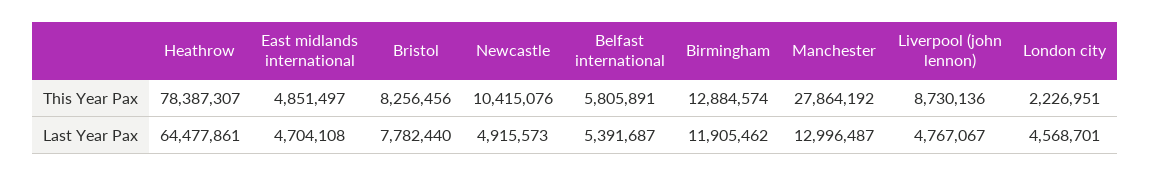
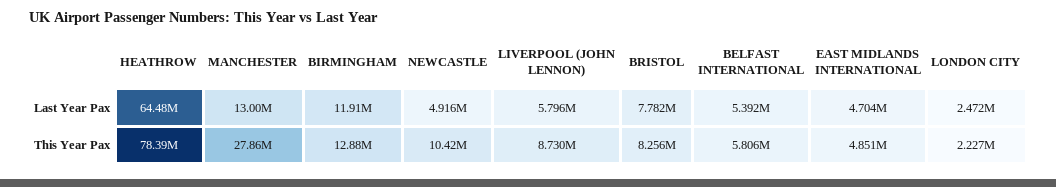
  {
    "Heathrow": {
      "This Year Pax": 78387307,
      "Last Year Pax": 64477861
    },
    "East midlands international": {
      "This Year Pax": 4851497,
      "Last Year Pax": 4704108
    },
    "Bristol": {
      "This Year Pax": 8256456,
      "Last Year Pax": 7782440
    },
    "Newcastle": {
      "This Year Pax": 10415076,
      "Last Year Pax": 4915573
    },
    "Belfast international": {
      "This Year Pax": 5805891,
      "Last Year Pax": 5391687
    },
    "Birmingham": {
      "This Year Pax": 12884574,
      "Last Year Pax": 11905462
    },
    "Manchester": {
      "This Year Pax": 27864192,
      "Last Year Pax": 12996487
    },
    "Liverpool (john lennon)": {
      "This Year Pax": 8730136,
-     "Last Year Pax": 4767067
+     "Last Year Pax": 5796000
    },
    "London city": {
      "This Year Pax": 2226951,
-     "Last Year Pax": 4568701
+     "Last Year Pax": 2472000
    }
  }

